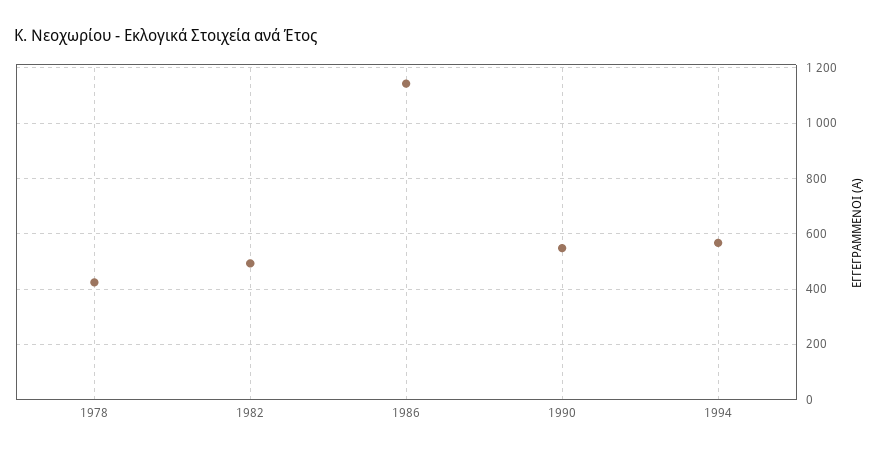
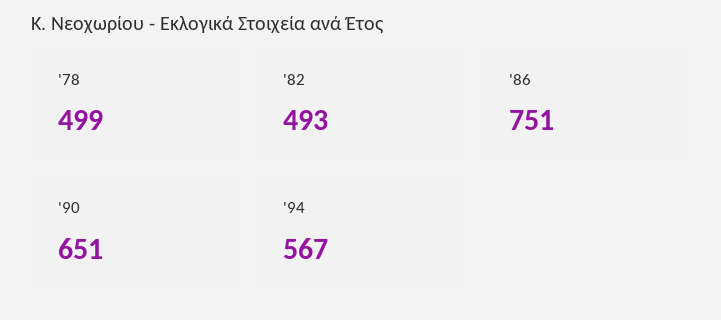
  {
-   "1978": 425,
+   "1978": 499,
    "1982": 493,
-   "1986": 1150,
+   "1986": 751,
-   "1990": 550,
+   "1990": 651,
    "1994": 567
  }

